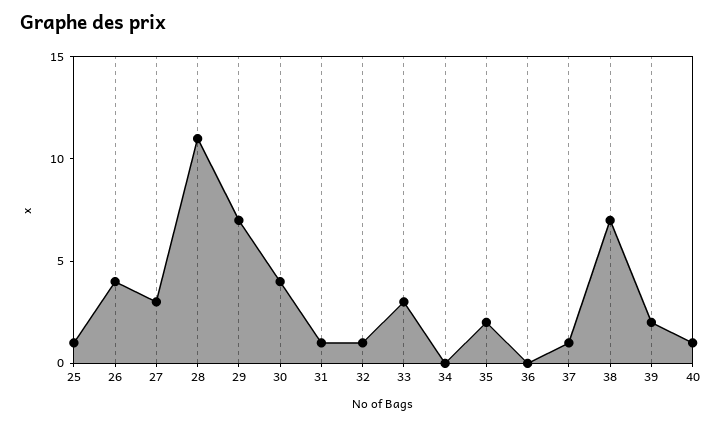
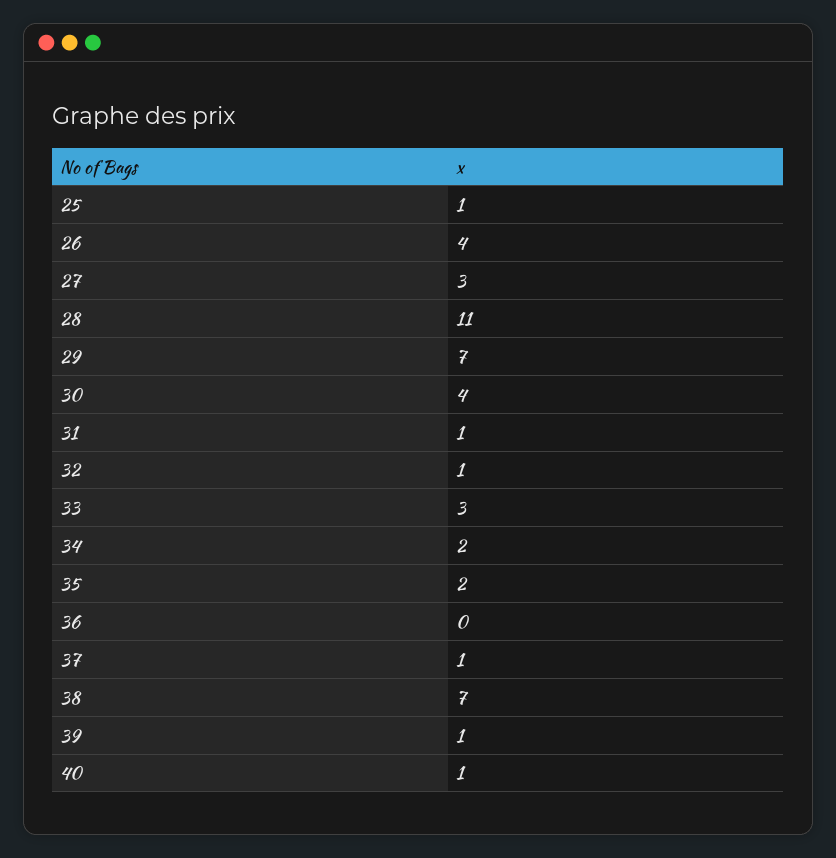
  {
    "25": 1,
    "26": 4,
    "27": 3,
    "28": 11,
    "29": 7,
    "30": 4,
    "31": 1,
    "32": 1,
    "33": 3,
-   "34": 0,
+   "34": 2,
    "35": 2,
    "36": 0,
    "37": 1,
    "38": 7,
-   "39": 2,
+   "39": 1,
    "40": 1
  }

